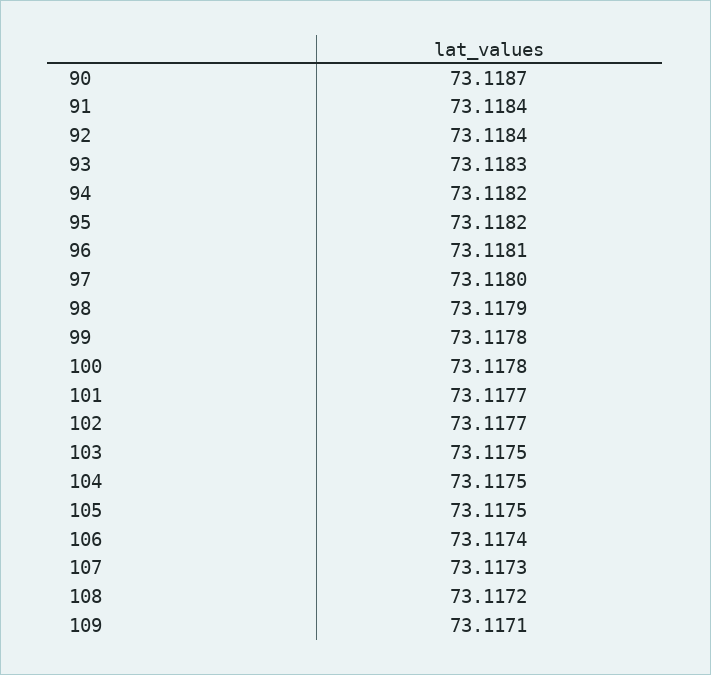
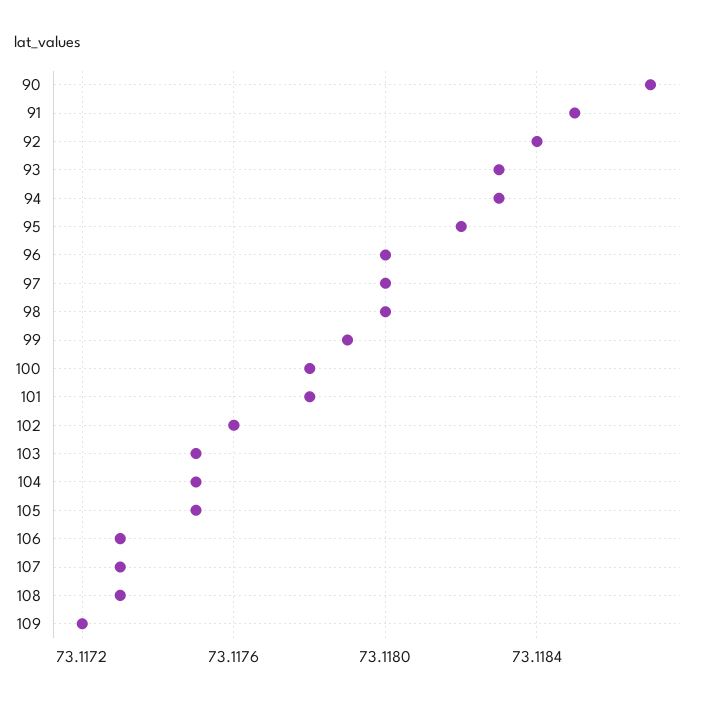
  {
    "90": 73.1187,
-   "91": 73.1184,
+   "91": 73.1185,
    "92": 73.1184,
    "93": 73.1183,
-   "94": 73.1182,
+   "94": 73.1183,
    "95": 73.1182,
-   "96": 73.1181,
+   "96": 73.118,
    "97": 73.118,
-   "98": 73.1179,
+   "98": 73.118,
-   "99": 73.1178,
+   "99": 73.1179,
    "100": 73.1178,
-   "101": 73.1177,
+   "101": 73.1178,
-   "102": 73.1177,
+   "102": 73.1176,
    "103": 73.1175,
    "104": 73.1175,
    "105": 73.1175,
-   "106": 73.1174,
+   "106": 73.1173,
    "107": 73.1173,
-   "108": 73.1172,
+   "108": 73.1173,
-   "109": 73.1171
+   "109": 73.1172
  }

